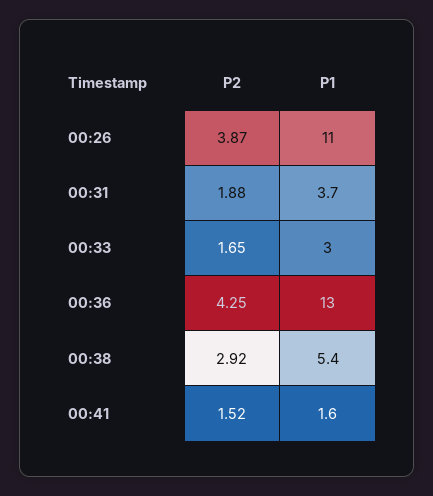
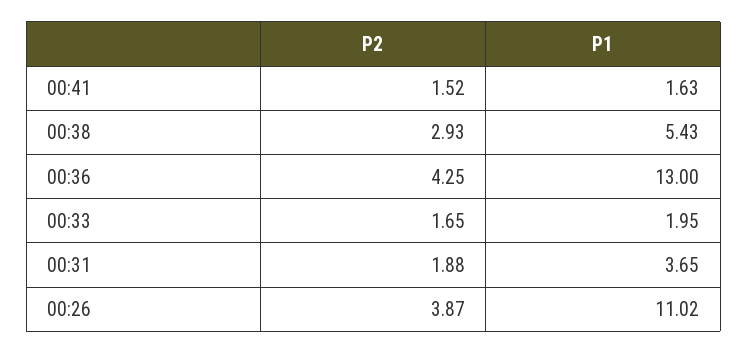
  {
    "P2": {
      "00:26": 3.87,
      "00:31": 1.88,
      "00:33": 1.65,
      "00:36": 4.25,
-     "00:38": 2.92,
+     "00:38": 2.93,
      "00:41": 1.52
    },
    "P1": {
      "00:26": 11.02,
      "00:31": 3.65,
-     "00:33": 3,
+     "00:33": 1.95,
      "00:36": 13,
      "00:38": 5.43,
      "00:41": 1.63
    }
  }

